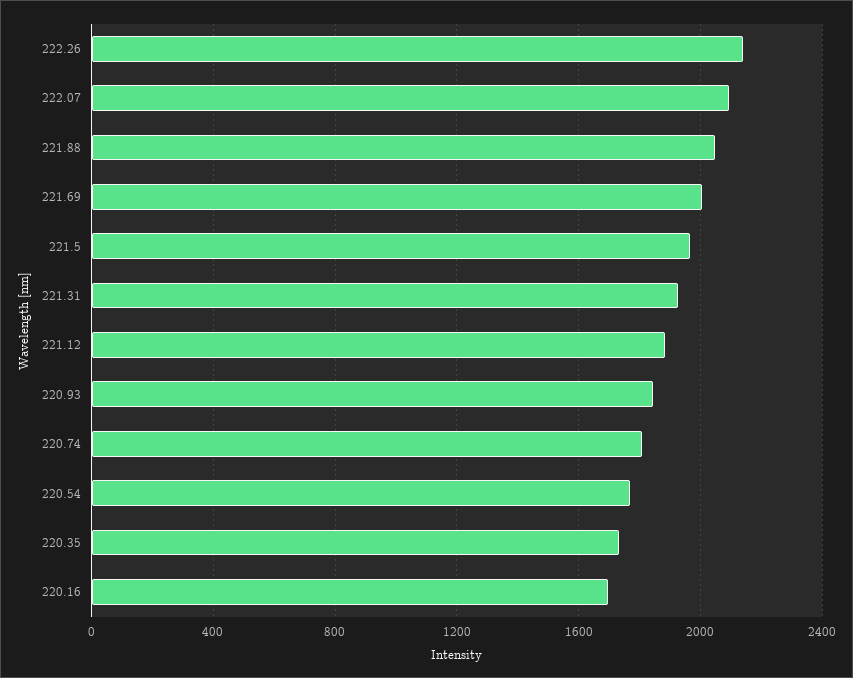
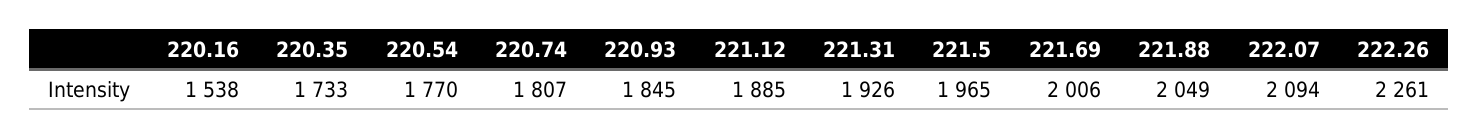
  {
-   "222.26": 2150,
+   "222.26": 2261,
    "222.07": 2094,
    "221.88": 2049,
    "221.69": 2006,
    "221.5": 1965,
    "221.31": 1926,
    "221.12": 1885,
    "220.93": 1845,
    "220.74": 1807,
    "220.54": 1770,
    "220.35": 1733,
-   "220.16": 1700
+   "220.16": 1538
  }

